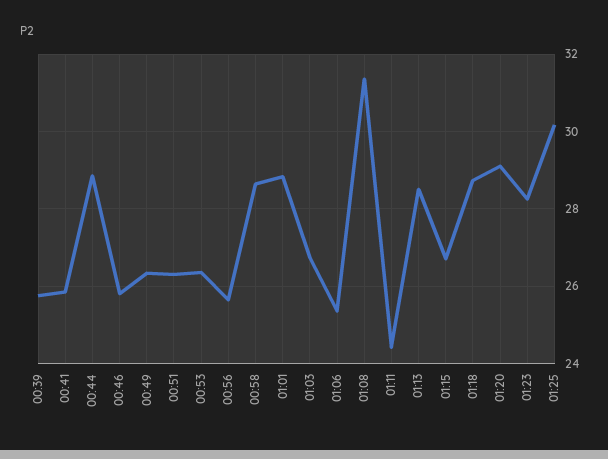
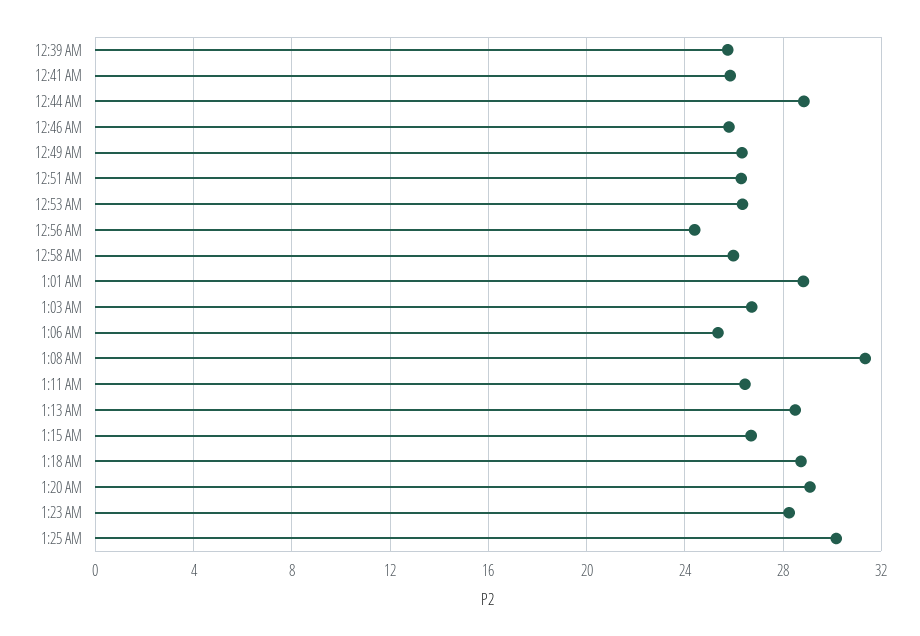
  {
    "00:39": 25.8,
    "00:41": 25.8,
    "00:44": 28.8,
    "00:46": 25.8,
    "00:49": 26.4,
    "00:51": 26.4,
    "00:53": 26.4,
-   "00:56": 25.6,
+   "00:56": 24.5,
-   "00:58": 28.6,
+   "00:58": 26,
    "01:01": 28.8,
    "01:03": 26.8,
    "01:06": 25.4,
    "01:08": 31.4,
-   "01:11": 24.4,
+   "01:11": 26.5,
    "01:13": 28.6,
    "01:15": 26.8,
    "01:18": 28.8,
    "01:20": 29.2,
    "01:23": 28.2,
    "01:25": 30.2
  }

